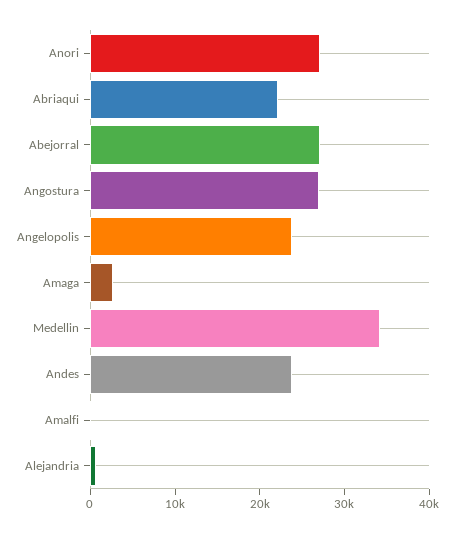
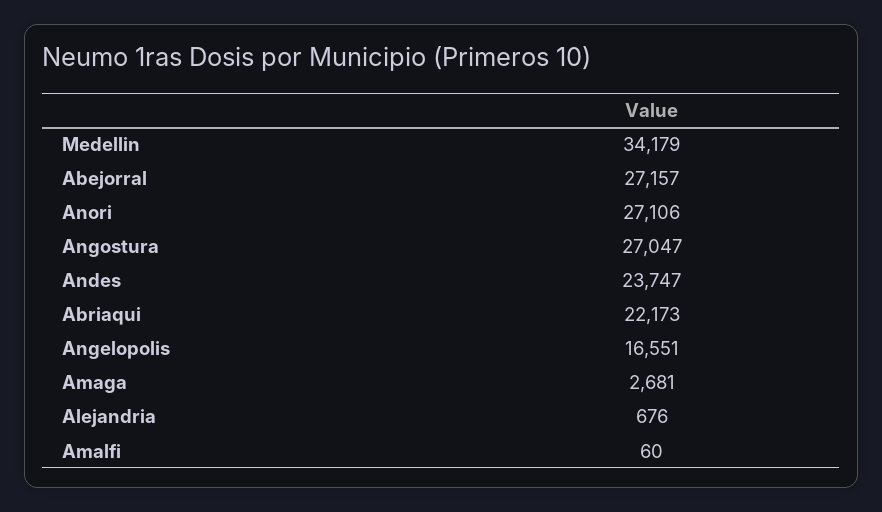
  {
    "Anori": 27106,
    "Abriaqui": 22173,
    "Abejorral": 27157,
    "Angostura": 27047,
-   "Angelopolis": 24000,
+   "Angelopolis": 16551,
    "Amaga": 2681,
    "Medellin": 34179,
    "Andes": 23747,
    "Amalfi": 60,
    "Alejandria": 676
  }

